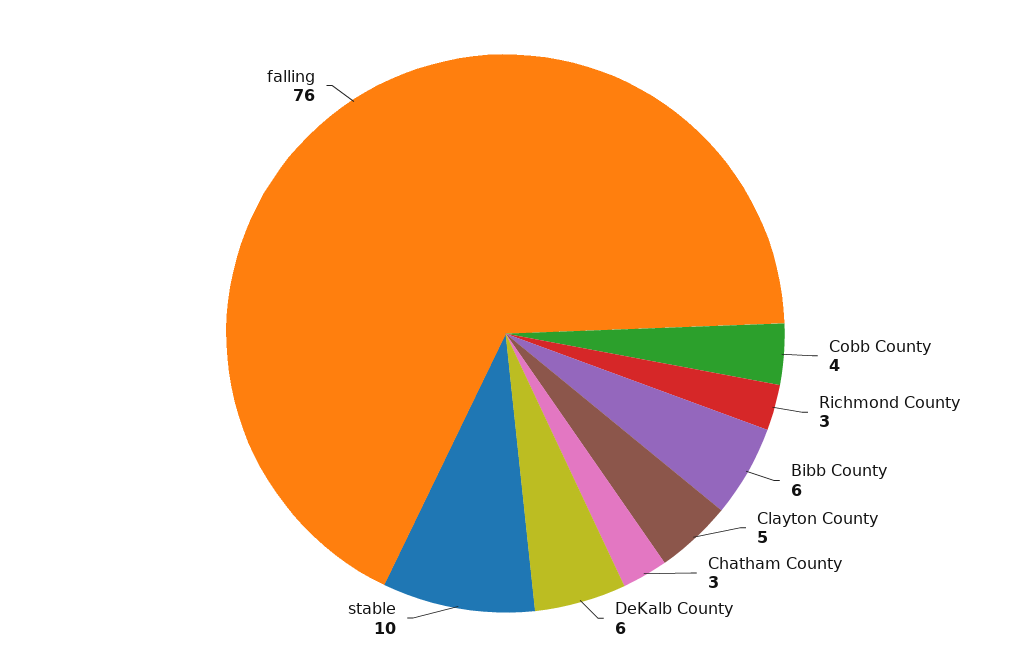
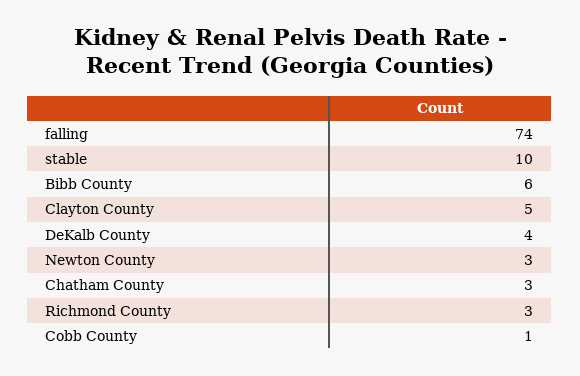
  {
-   "Cobb County": 4,
+   "Cobb County": 1,
    "Richmond County": 3,
    "Bibb County": 6,
    "Clayton County": 5,
    "Chatham County": 3,
-   "DeKalb County": 6,
+   "DeKalb County": 4,
    "stable": 10,
-   "falling": 76
+   "falling": 74,
+   "Newton County": 3
  }

